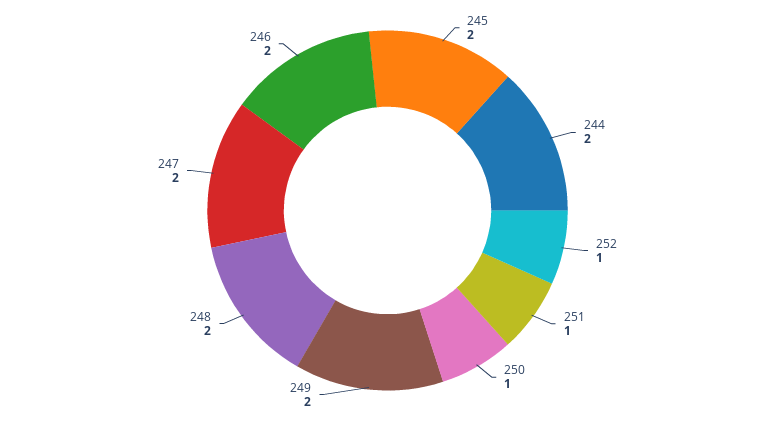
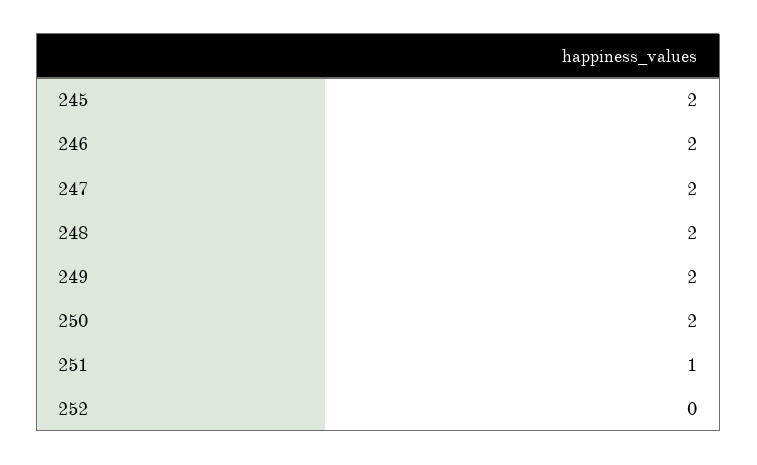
  {
    "245": 2,
-   "244": 2,
-   "252": 1,
+   "252": 0,
    "251": 1,
-   "250": 1,
+   "250": 2,
    "249": 2,
    "248": 2,
    "247": 2,
    "246": 2
  }

